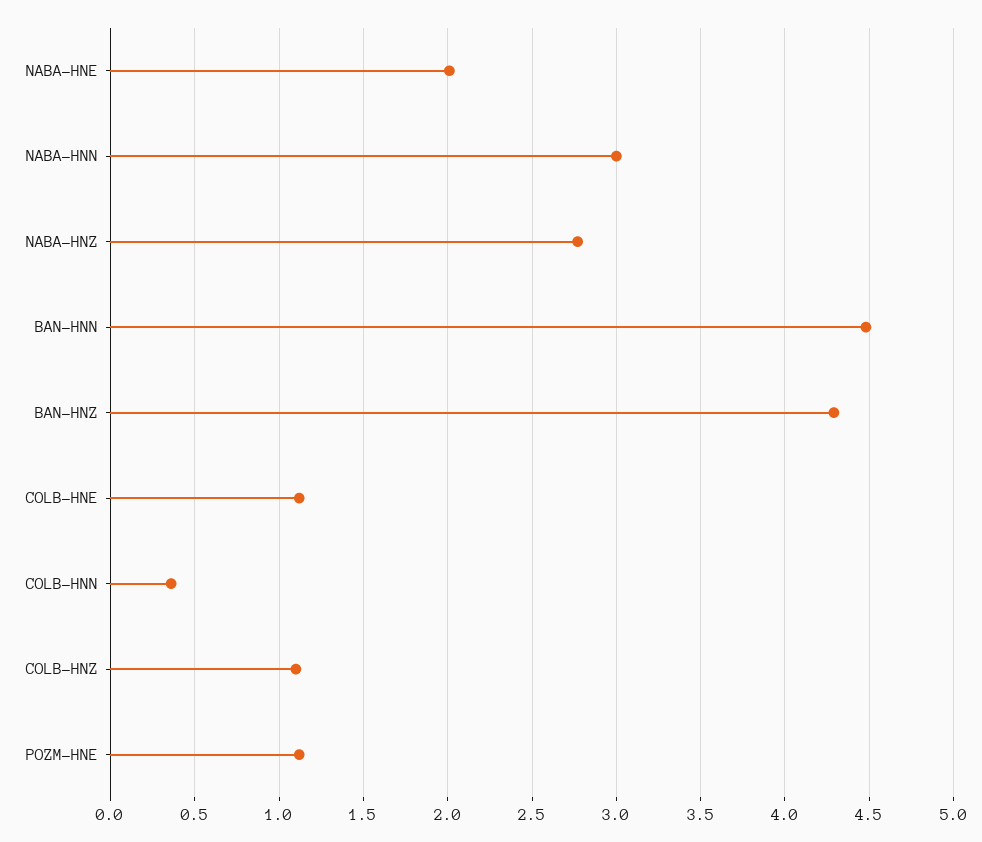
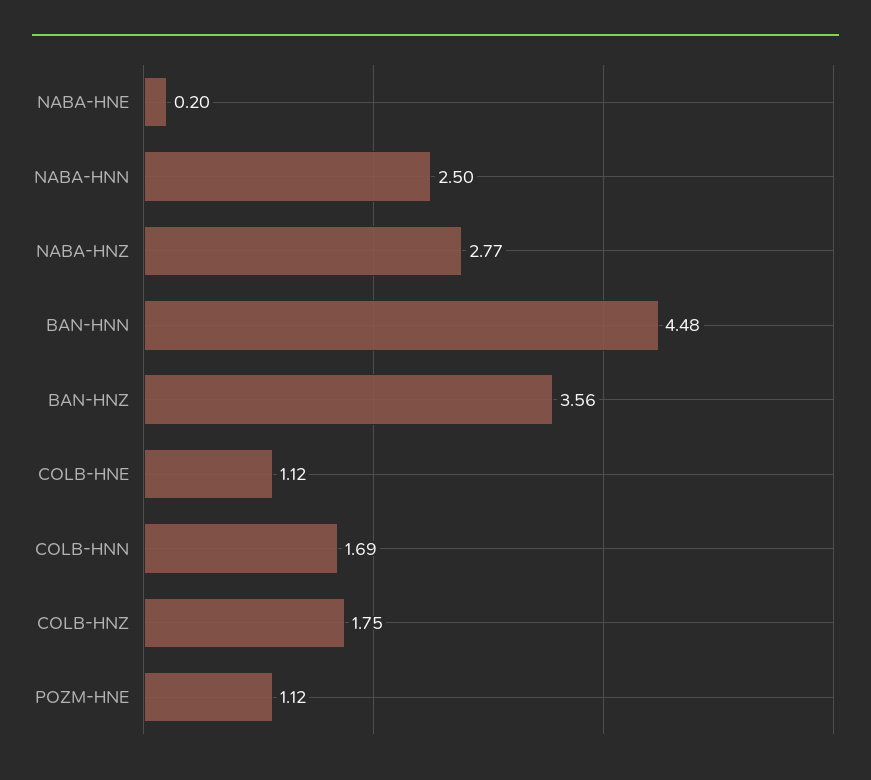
  {
-   "NABA-HNE": 2,
+   "NABA-HNE": 0.2,
-   "NABA-HNN": 3,
+   "NABA-HNN": 2.5,
    "NABA-HNZ": 2.77,
    "BAN-HNN": 4.48,
-   "BAN-HNZ": 4.3,
+   "BAN-HNZ": 3.56,
    "COLB-HNE": 1.12,
-   "COLB-HNN": 0.35,
+   "COLB-HNN": 1.69,
-   "COLB-HNZ": 1.1,
+   "COLB-HNZ": 1.75,
    "POZM-HNE": 1.12
  }

